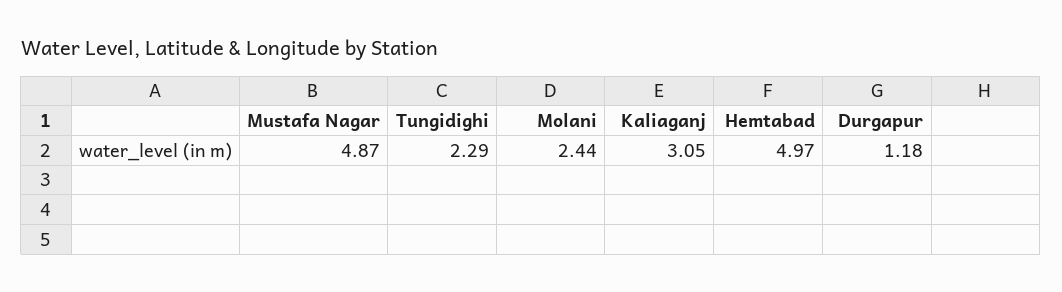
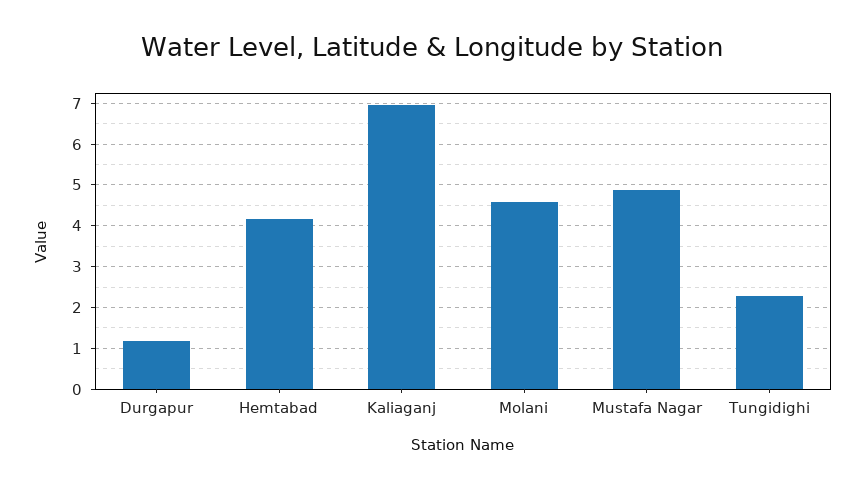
  {
    "Mustafa Nagar": 4.87,
    "Tungidighi": 2.29,
-   "Molani": 2.44,
+   "Molani": 4.6,
-   "Kaliaganj": 3.05,
+   "Kaliaganj": 7,
-   "Hemtabad": 4.97,
+   "Hemtabad": 4.2,
    "Durgapur": 1.18
  }

